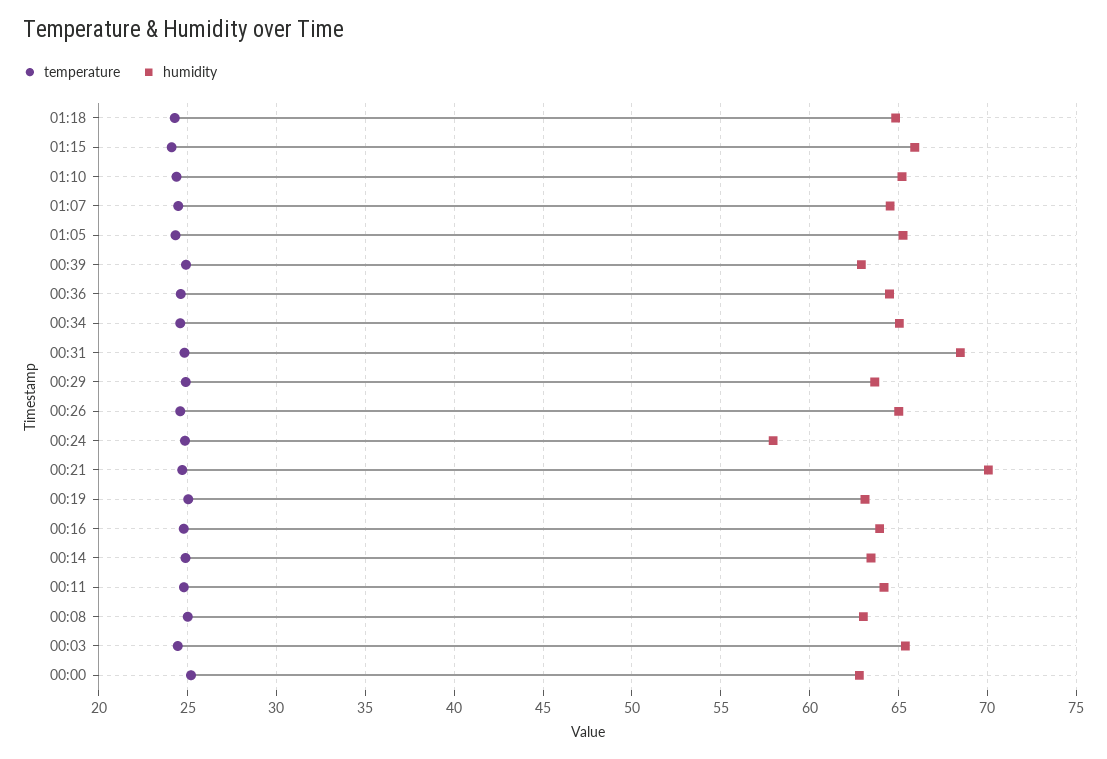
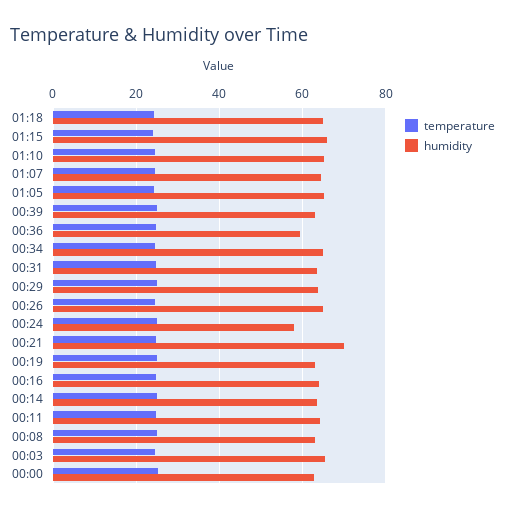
  {
    "temperature": {
      "01:18": 24.5,
      "01:15": 24,
      "01:10": 24.5,
      "01:07": 24.5,
      "01:05": 24.5,
      "00:39": 25,
      "00:36": 24.5,
      "00:34": 24.5,
      "00:31": 25,
      "00:29": 25,
      "00:26": 24.5,
      "00:24": 25,
      "00:21": 24.5,
      "00:19": 25,
      "00:16": 25,
      "00:14": 25,
      "00:11": 25,
      "00:08": 25,
      "00:03": 24.5,
      "00:00": 25
    },
    "humidity": {
      "01:18": 65,
      "01:15": 66,
      "01:10": 65,
      "01:07": 64.5,
      "01:05": 65.5,
      "00:39": 63,
-     "00:36": 64.5,
+     "00:36": 60,
      "00:34": 65,
-     "00:31": 68.5,
+     "00:31": 64,
      "00:29": 63.5,
      "00:26": 65,
      "00:24": 58,
      "00:21": 70,
      "00:19": 63,
      "00:16": 64,
      "00:14": 63.5,
      "00:11": 64,
      "00:08": 63,
      "00:03": 65.5,
      "00:00": 63
    }
  }

